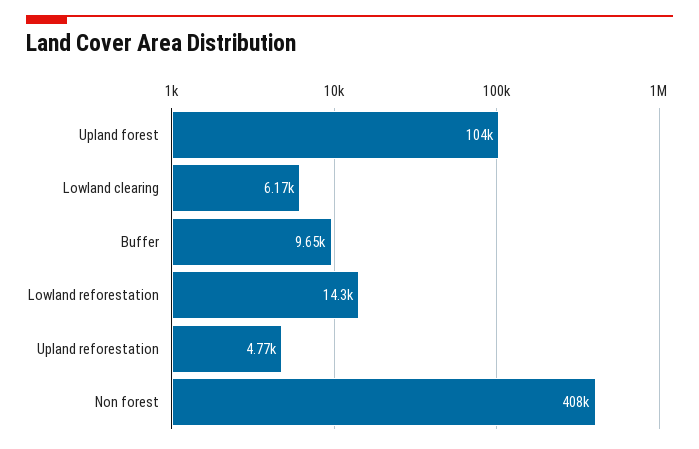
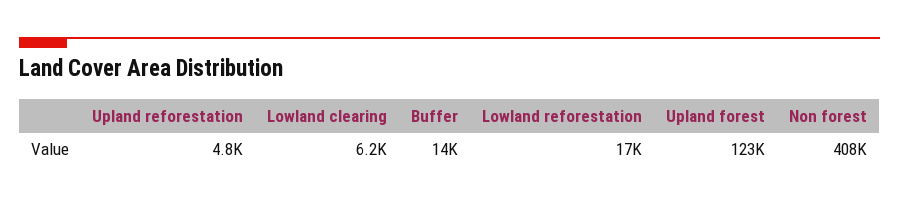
  {
-   "Upland forest": 104000,
+   "Upland forest": 123000,
    "Lowland clearing": 6170,
-   "Buffer": 9650,
+   "Buffer": 14000,
-   "Lowland reforestation": 14300,
+   "Lowland reforestation": 17000,
    "Upland reforestation": 4770,
    "Non forest": 408000
  }

